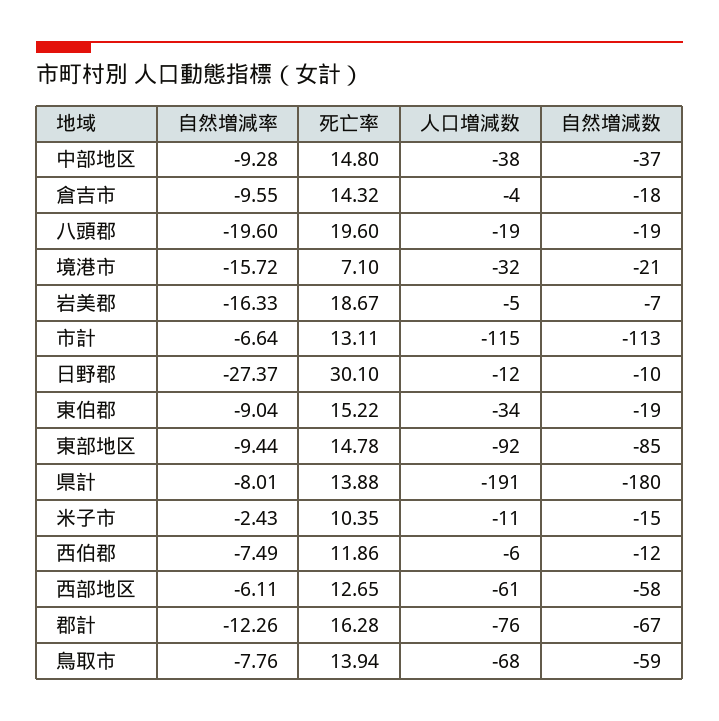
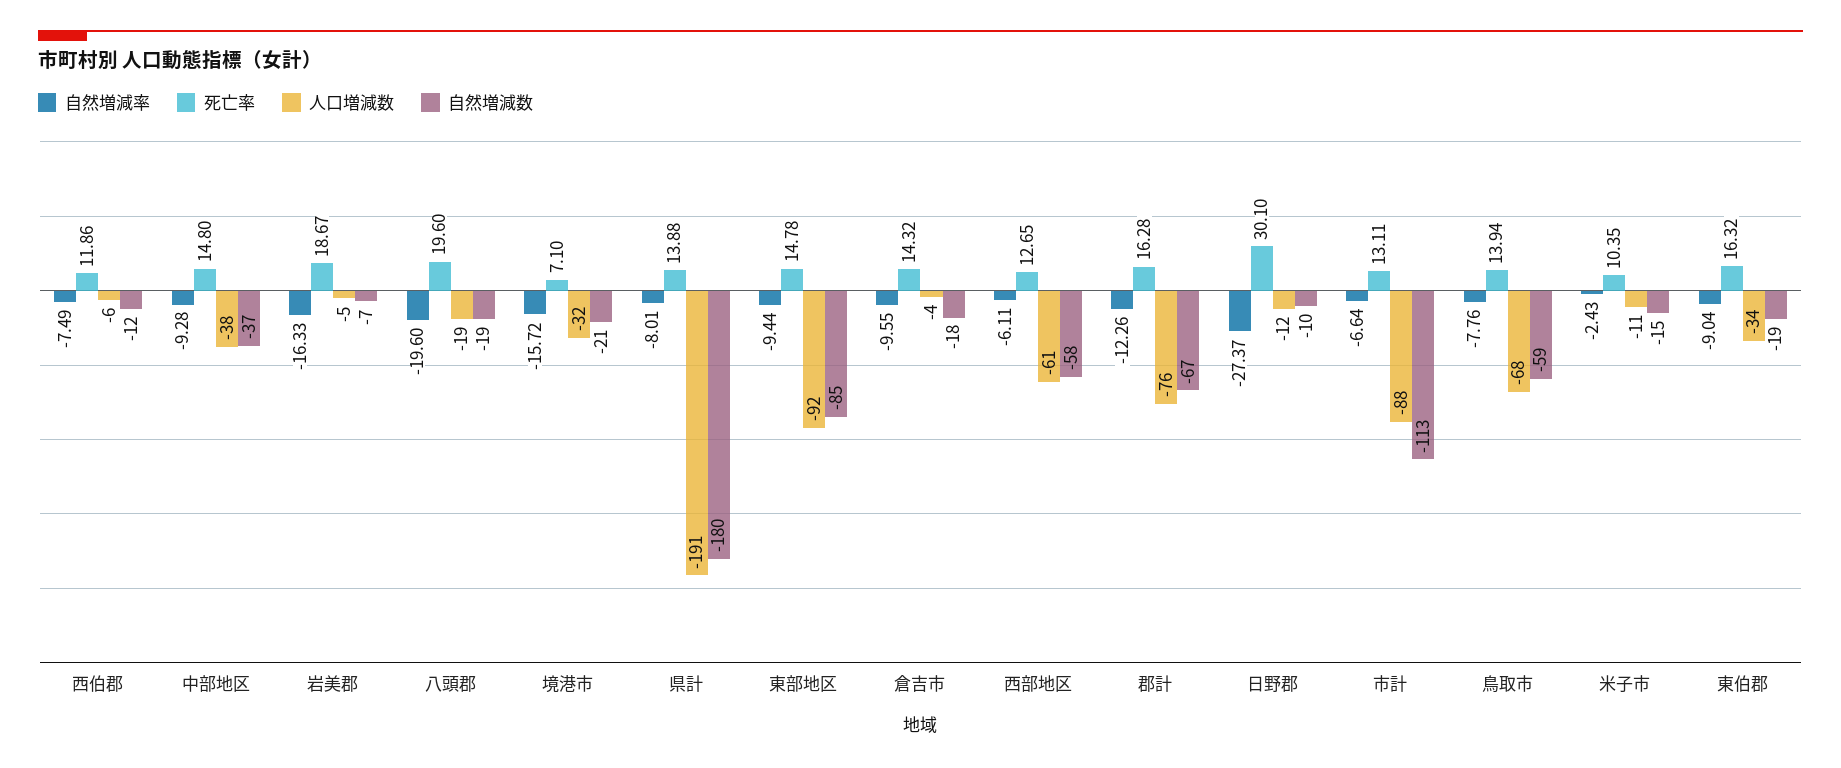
  {
    "自然増減率": {
      "中部地区": -9.28,
      "倉吉市": -9.55,
      "八頭郡": -19.6,
      "境港市": -15.72,
      "岩美郡": -16.33,
      "市計": -6.64,
      "日野郡": -27.37,
      "東伯郡": -9.04,
      "東部地区": -9.44,
      "県計": -8.01,
      "米子市": -2.43,
      "西伯郡": -7.49,
      "西部地区": -6.11,
      "郡計": -12.26,
      "鳥取市": -7.76
    },
    "死亡率": {
      "中部地区": 14.8,
      "倉吉市": 14.32,
      "八頭郡": 19.6,
      "境港市": 7.1,
      "岩美郡": 18.67,
      "市計": 13.11,
      "日野郡": 30.1,
-     "東伯郡": 15.22,
+     "東伯郡": 16.32,
      "東部地区": 14.78,
      "県計": 13.88,
      "米子市": 10.35,
      "西伯郡": 11.86,
      "西部地区": 12.65,
      "郡計": 16.28,
      "鳥取市": 13.94
    },
    "人口増減数": {
      "中部地区": -38,
      "倉吉市": -4,
      "八頭郡": -19,
      "境港市": -32,
      "岩美郡": -5,
-     "市計": -115,
+     "市計": -88,
      "日野郡": -12,
      "東伯郡": -34,
      "東部地区": -92,
      "県計": -191,
      "米子市": -11,
      "西伯郡": -6,
      "西部地区": -61,
      "郡計": -76,
      "鳥取市": -68
    },
    "自然増減数": {
      "中部地区": -37,
      "倉吉市": -18,
      "八頭郡": -19,
      "境港市": -21,
      "岩美郡": -7,
      "市計": -113,
      "日野郡": -10,
      "東伯郡": -19,
      "東部地区": -85,
      "県計": -180,
      "米子市": -15,
      "西伯郡": -12,
      "西部地区": -58,
      "郡計": -67,
      "鳥取市": -59
    }
  }

